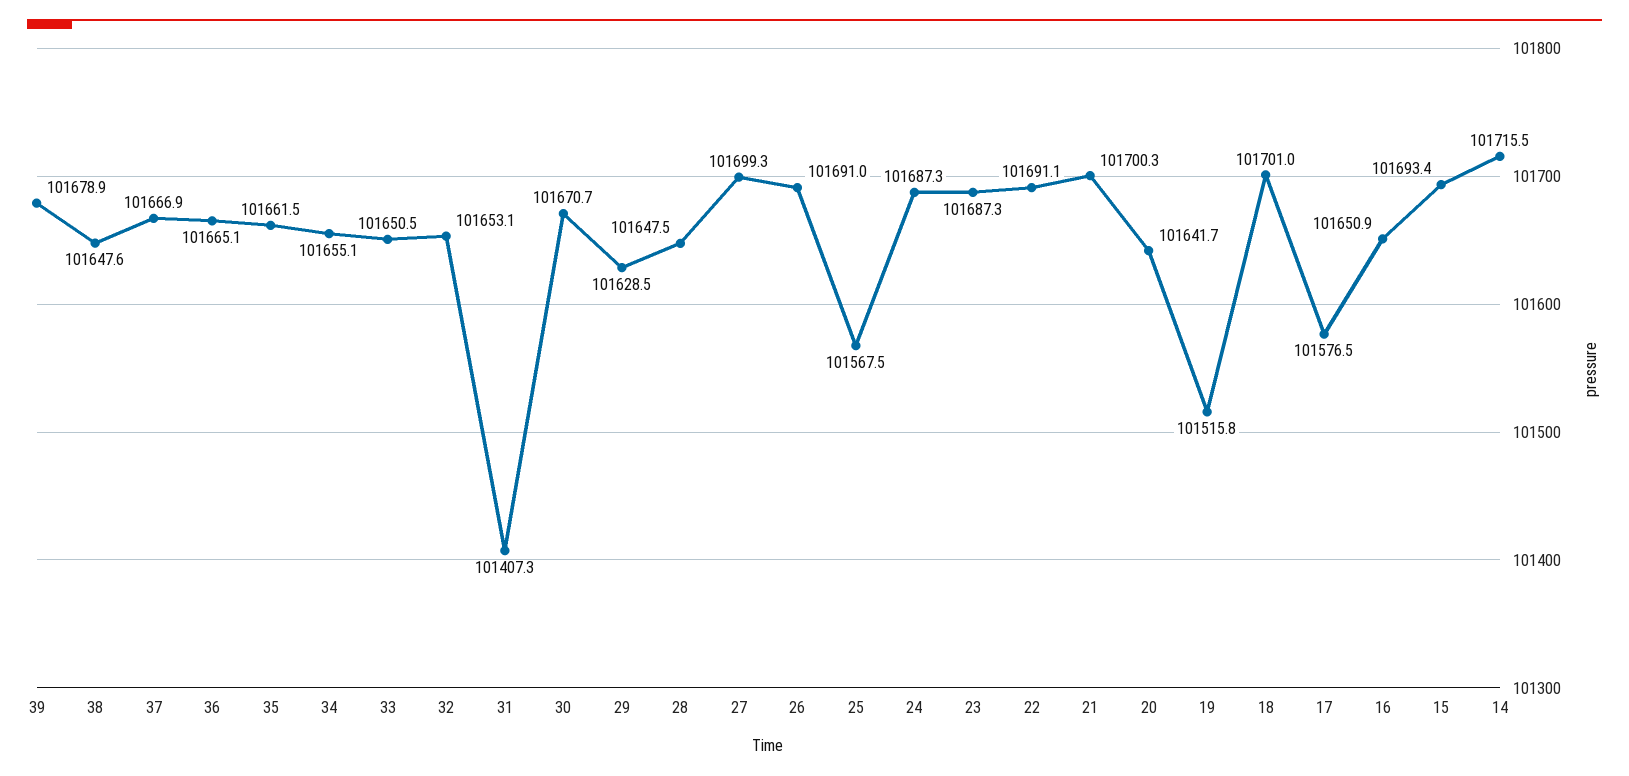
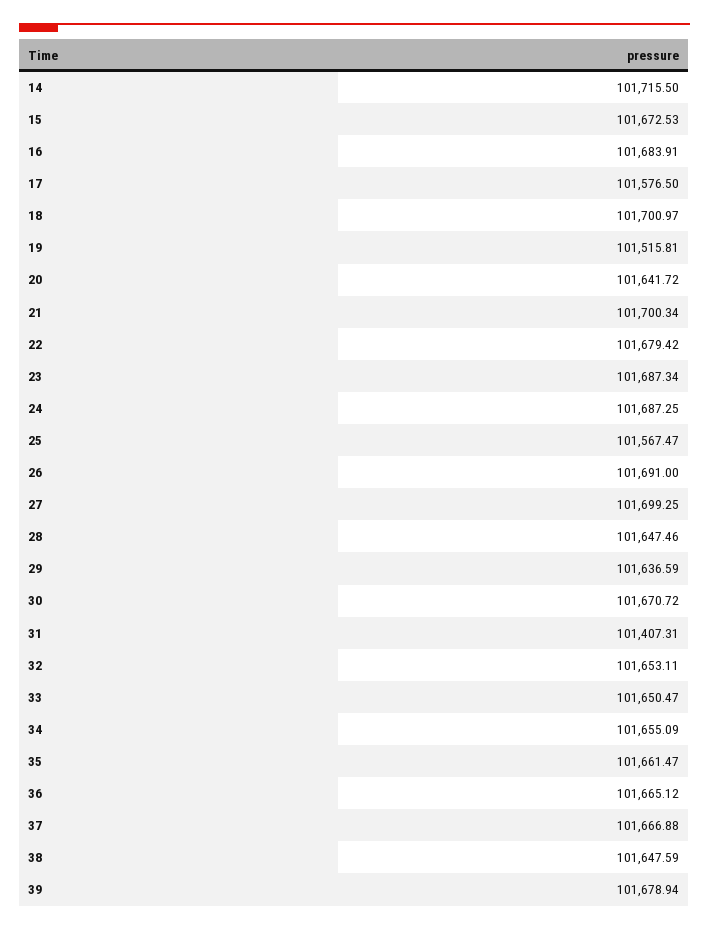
  {
    "39": 101678.94,
    "38": 101647.59,
    "37": 101666.88,
    "36": 101665.12,
    "35": 101661.47,
    "34": 101655.09,
    "33": 101650.47,
    "32": 101653.11,
    "31": 101407.31,
    "30": 101670.72,
-   "29": 101628.5,
+   "29": 101636.59,
    "28": 101647.46,
    "27": 101699.25,
    "26": 101691,
    "25": 101567.47,
    "24": 101687.25,
    "23": 101687.34,
-   "22": 101691.1,
+   "22": 101679.42,
    "21": 101700.34,
    "20": 101641.72,
    "19": 101515.81,
    "18": 101700.97,
    "17": 101576.5,
-   "16": 101650.9,
+   "16": 101683.91,
-   "15": 101693.4,
+   "15": 101672.53,
    "14": 101715.5
  }

